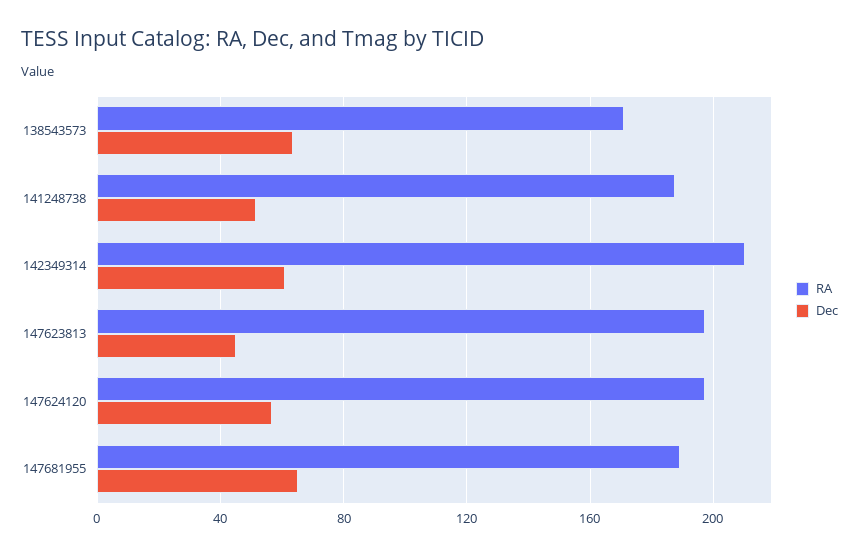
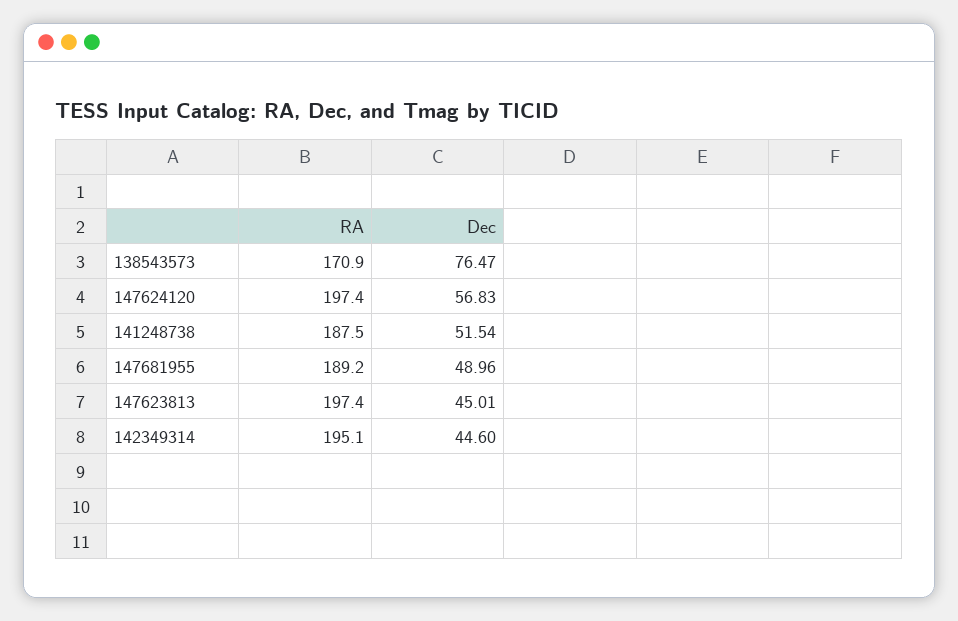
  {
    "RA": {
      "138543573": 170.9,
      "141248738": 187.5,
-     "142349314": 210,
+     "142349314": 195.1,
      "147623813": 197.4,
      "147624120": 197.4,
      "147681955": 189.2
    },
    "Dec": {
-     "138543573": 65,
+     "138543573": 76.47,
      "141248738": 51.54,
-     "142349314": 60,
+     "142349314": 44.6,
      "147623813": 45.01,
      "147624120": 56.83,
-     "147681955": 65
+     "147681955": 48.96
    }
  }

